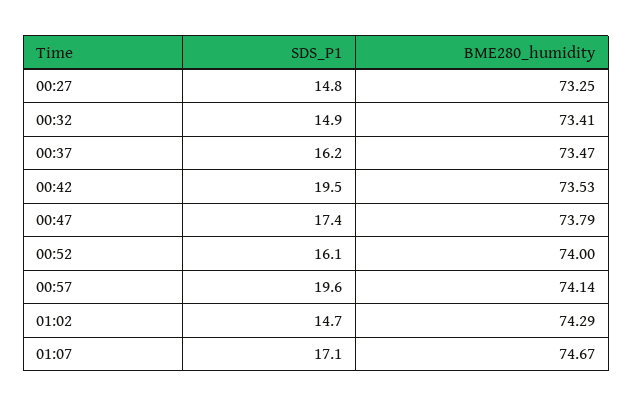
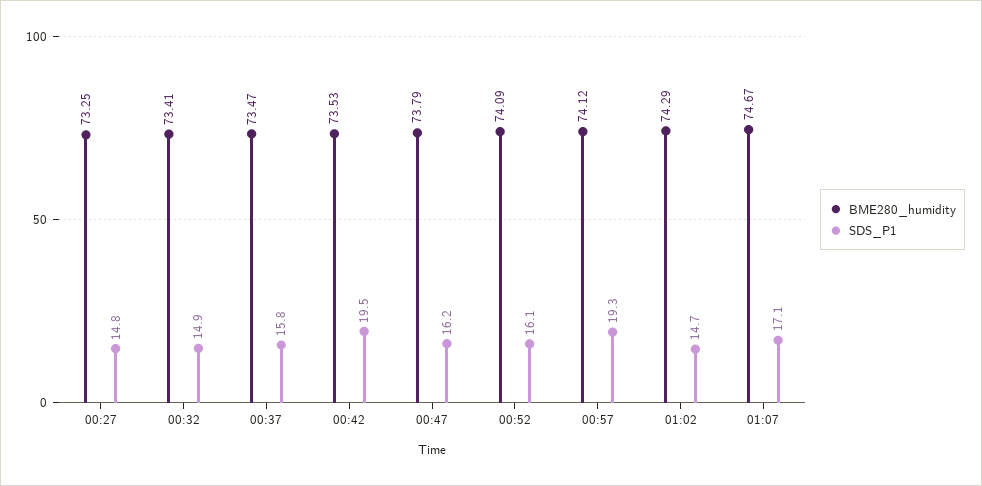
  {
    "SDS_P1": {
      "00:27": 14.8,
      "00:32": 14.9,
-     "00:37": 16.2,
+     "00:37": 15.8,
      "00:42": 19.5,
-     "00:47": 17.4,
+     "00:47": 16.2,
      "00:52": 16.1,
-     "00:57": 19.6,
+     "00:57": 19.3,
      "01:02": 14.7,
      "01:07": 17.1
    },
    "BME280_humidity": {
      "00:27": 73.25,
      "00:32": 73.41,
      "00:37": 73.47,
      "00:42": 73.53,
      "00:47": 73.79,
-     "00:52": 74,
+     "00:52": 74.09,
-     "00:57": 74.14,
+     "00:57": 74.12,
      "01:02": 74.29,
      "01:07": 74.67
    }
  }

